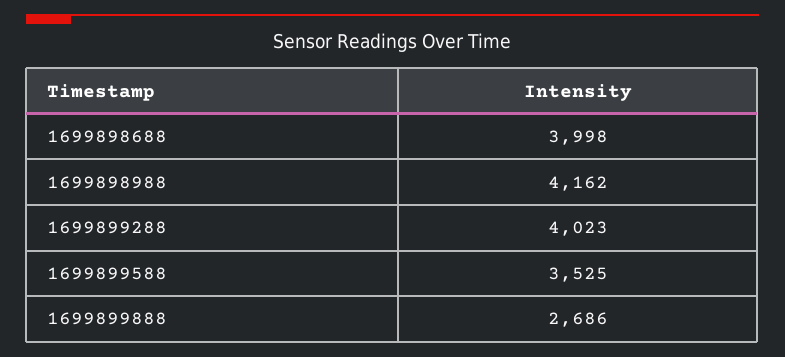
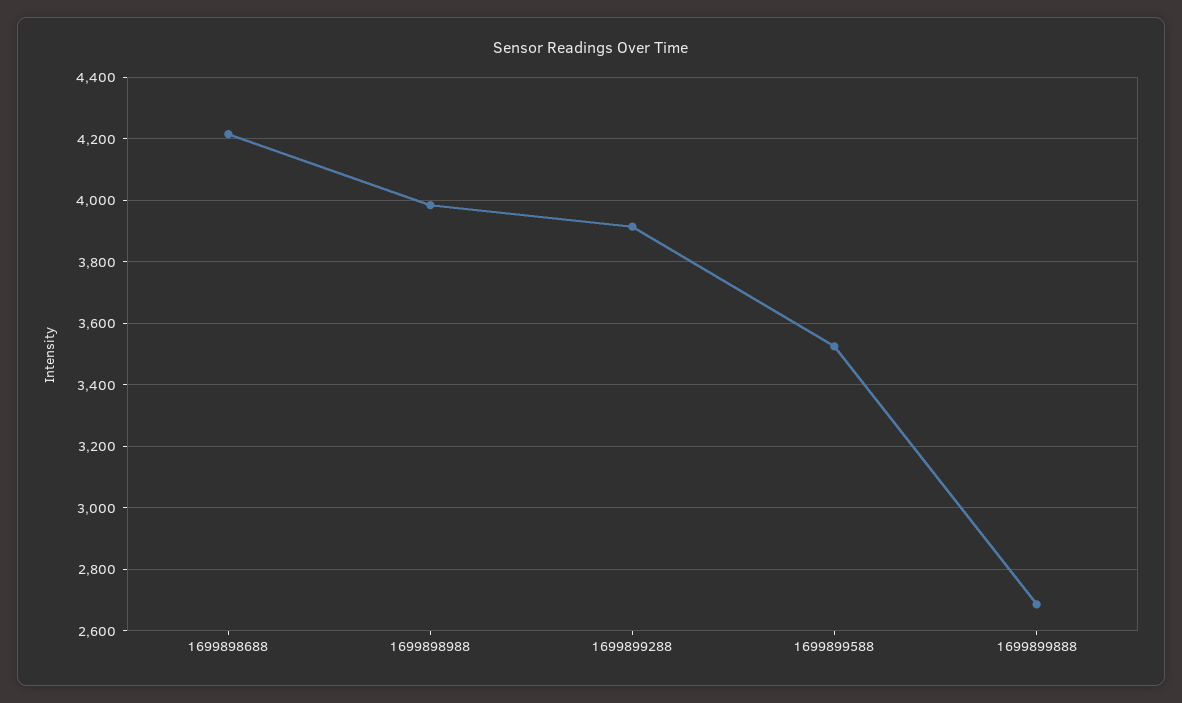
  {
-   "1699898688": 3998,
+   "1699898688": 4220,
-   "1699898988": 4162,
+   "1699898988": 3980,
-   "1699899288": 4023,
+   "1699899288": 3920,
    "1699899588": 3525,
    "1699899888": 2686
  }

